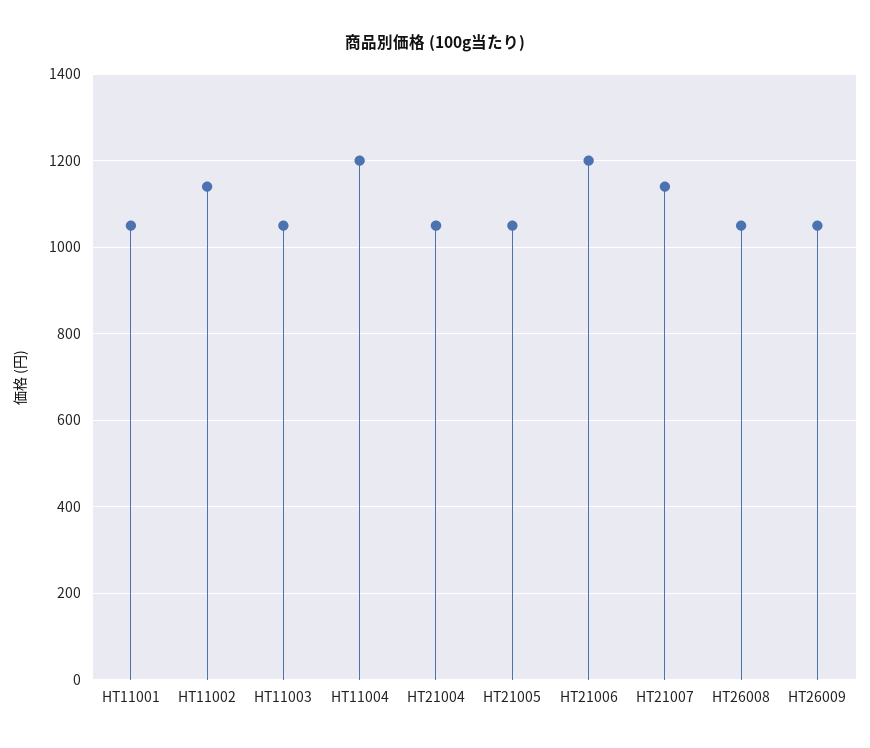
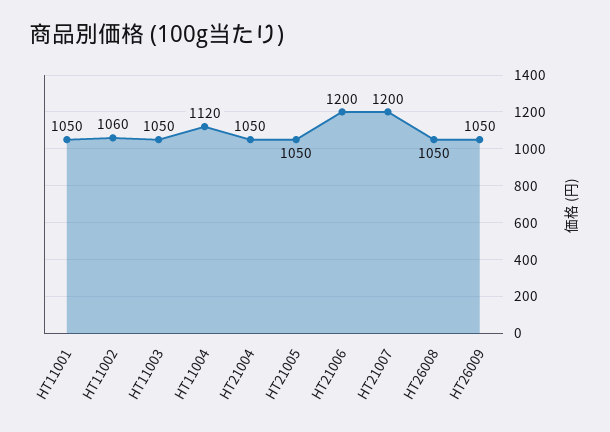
  {
    "HT11001": 1050,
-   "HT11002": 1140,
+   "HT11002": 1060,
    "HT11003": 1050,
-   "HT11004": 1200,
+   "HT11004": 1120,
    "HT21004": 1050,
    "HT21005": 1050,
    "HT21006": 1200,
-   "HT21007": 1140,
+   "HT21007": 1200,
    "HT26008": 1050,
    "HT26009": 1050
  }

